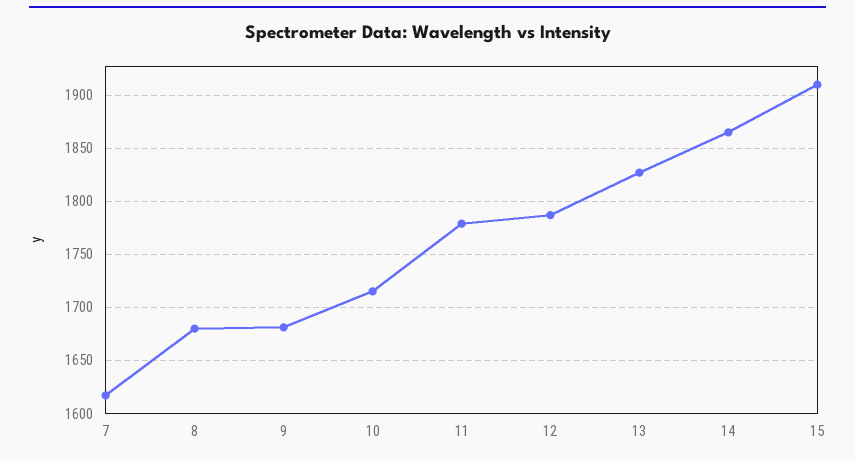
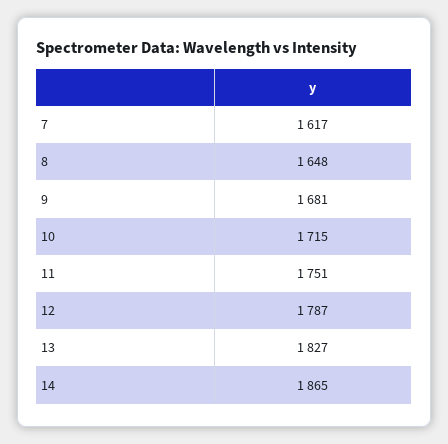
  {
    "7": 1617,
-   "8": 1680,
+   "8": 1648,
    "9": 1681,
    "10": 1715,
-   "11": 1780,
+   "11": 1751,
    "12": 1787,
    "13": 1827,
-   "14": 1865,
+   "14": 1865
-   "15": 1910
  }

